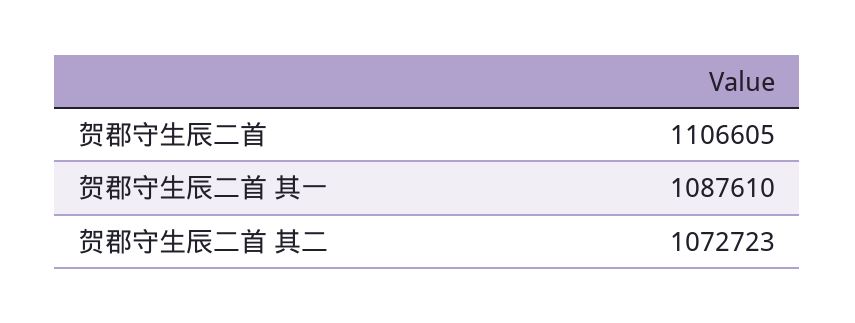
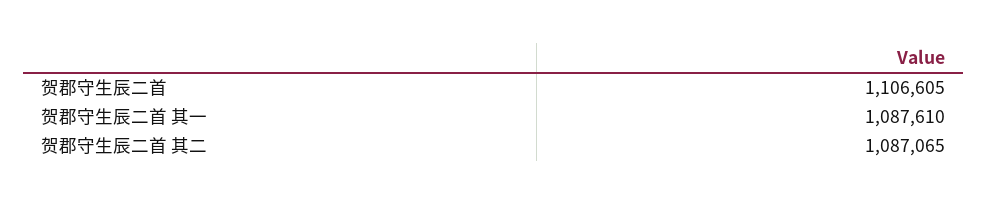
  {
    "贺郡守生辰二首": 1106605,
    "贺郡守生辰二首 其一": 1087610,
-   "贺郡守生辰二首 其二": 1072723
+   "贺郡守生辰二首 其二": 1087065
  }

